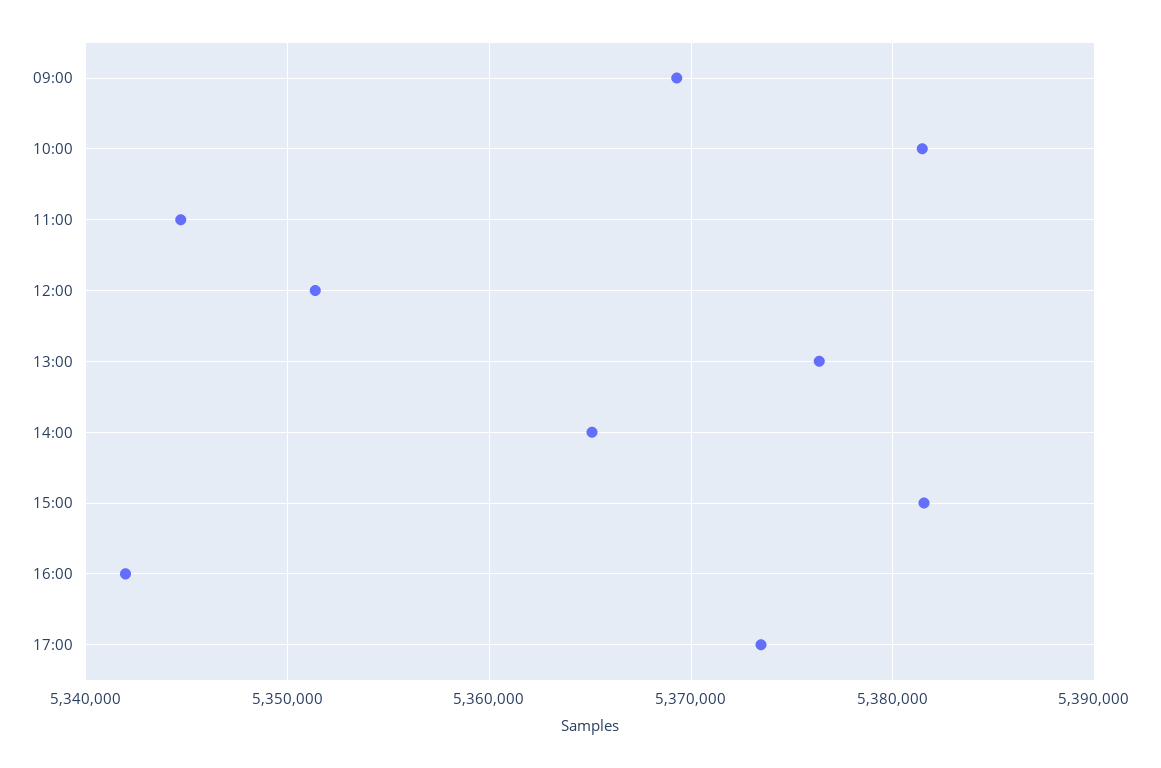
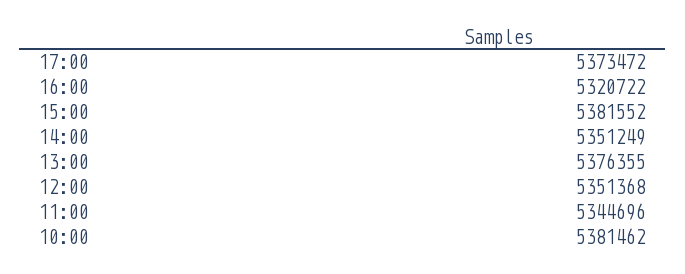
  {
-   "09:00": 5369000,
    "10:00": 5381462,
    "11:00": 5344696,
    "12:00": 5351368,
    "13:00": 5376355,
-   "14:00": 5365000,
+   "14:00": 5351249,
    "15:00": 5381552,
-   "16:00": 5342000,
+   "16:00": 5320722,
    "17:00": 5373472
  }

